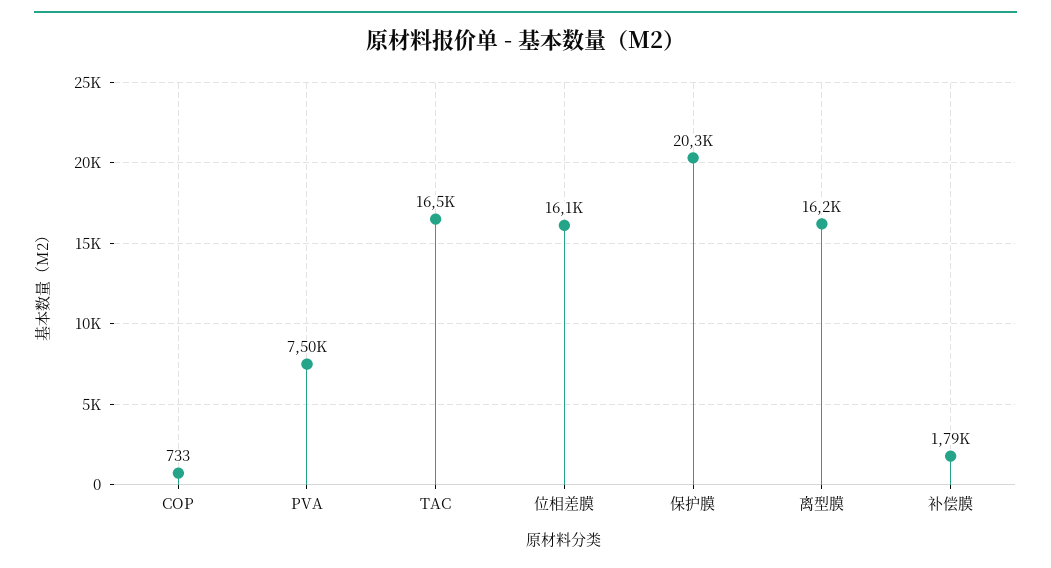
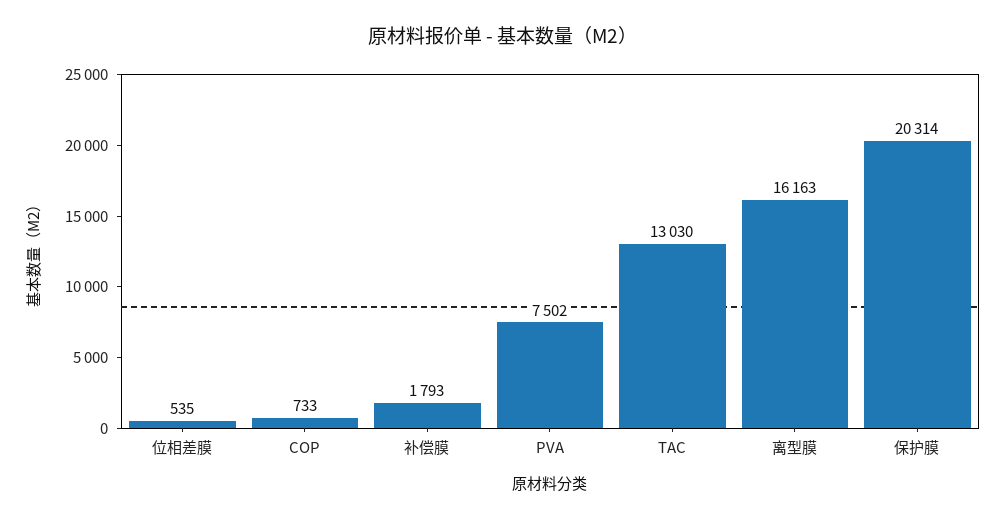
  {
    "COP": 733,
    "PVA": 7502,
-   "TAC": 16500,
+   "TAC": 13030,
-   "位相差膜": 16100,
+   "位相差膜": 535,
    "保护膜": 20314,
    "离型膜": 16163,
    "补偿膜": 1793
  }

